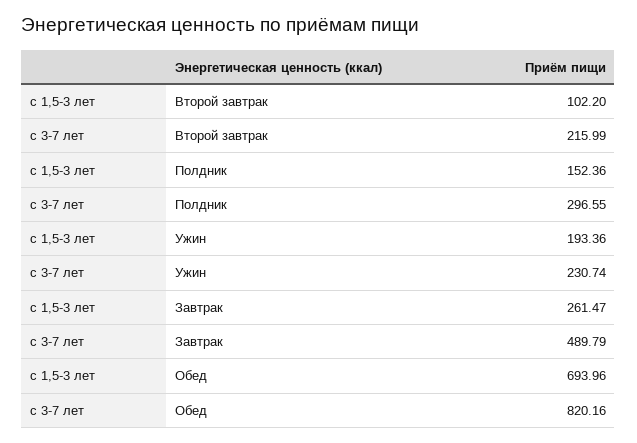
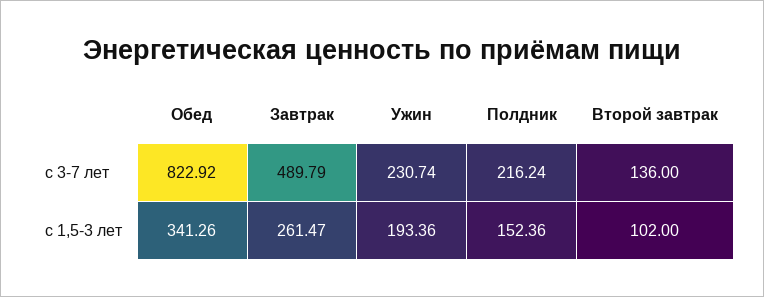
  {
    "с 1,5-3 лет": {
-     "Второй завтрак": 102.2,
+     "Второй завтрак": 102,
      "Полдник": 152.36,
      "Ужин": 193.36,
      "Завтрак": 261.47,
-     "Обед": 693.96
+     "Обед": 341.26
    },
    "с 3-7 лет": {
-     "Второй завтрак": 215.99,
+     "Второй завтрак": 136,
-     "Полдник": 296.55,
+     "Полдник": 216.24,
      "Ужин": 230.74,
      "Завтрак": 489.79,
-     "Обед": 820.16
+     "Обед": 822.92
    }
  }

